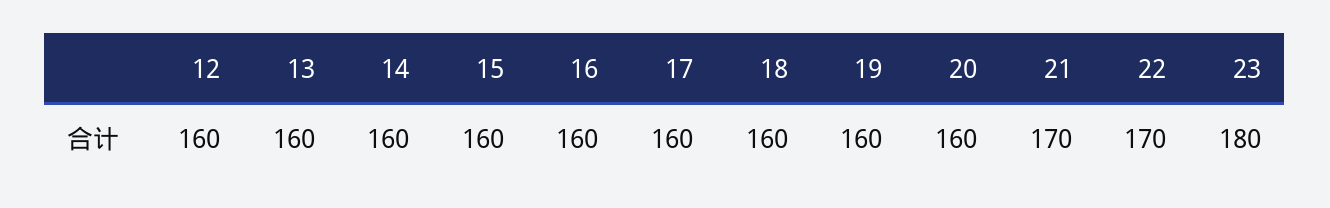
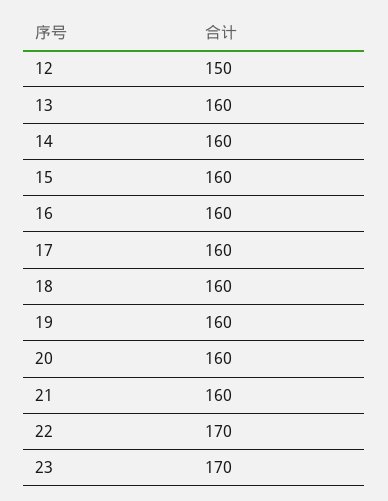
  {
-   "12": 160,
+   "12": 150,
    "13": 160,
    "14": 160,
    "15": 160,
    "16": 160,
    "17": 160,
    "18": 160,
    "19": 160,
    "20": 160,
-   "21": 170,
+   "21": 160,
    "22": 170,
-   "23": 180
+   "23": 170
  }

